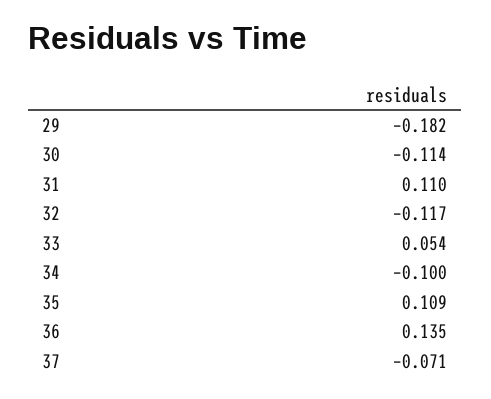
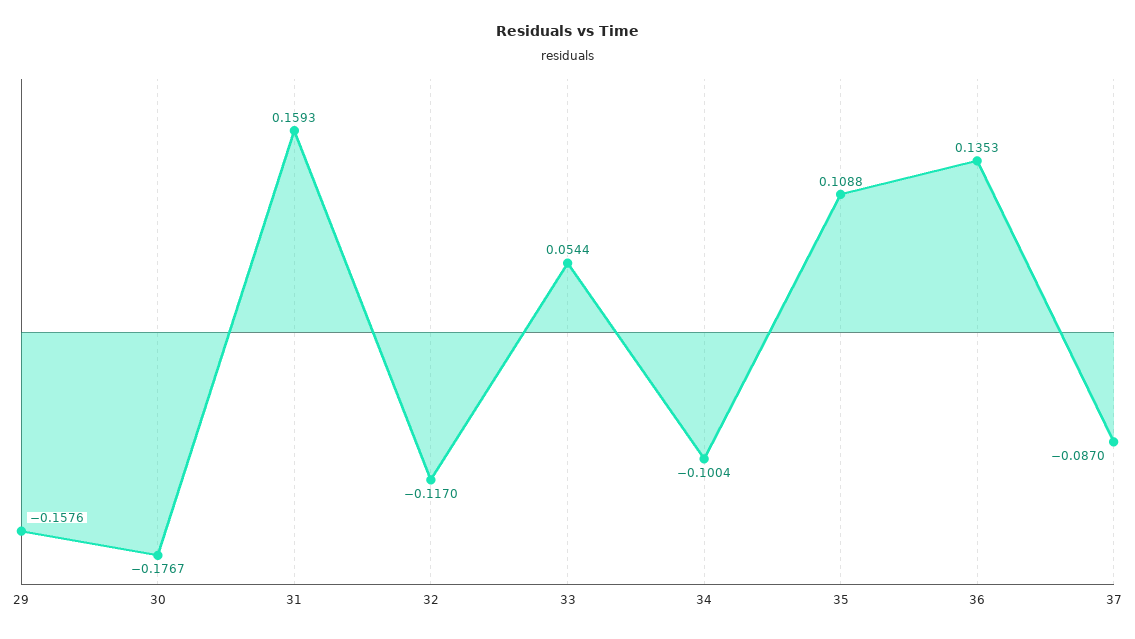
  {
-   "29": -0.182,
+   "29": -0.1576,
-   "30": -0.114,
+   "30": -0.1767,
-   "31": 0.11,
+   "31": 0.1593,
    "32": -0.117,
    "33": 0.0544,
    "34": -0.1004,
    "35": 0.1088,
    "36": 0.1353,
-   "37": -0.071
+   "37": -0.087
  }

